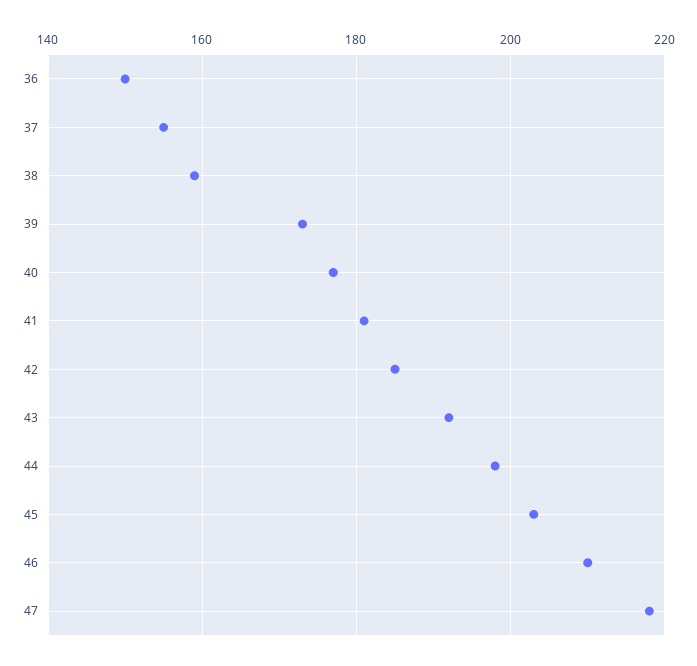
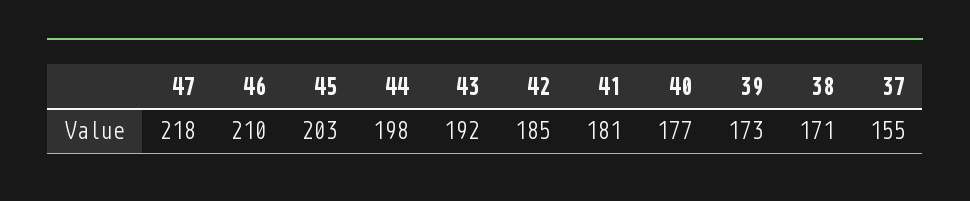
  {
-   "36": 150,
    "37": 155,
-   "38": 160,
+   "38": 171,
    "39": 173,
    "40": 177,
    "41": 181,
    "42": 185,
    "43": 192,
    "44": 198,
    "45": 203,
    "46": 210,
    "47": 218
  }

